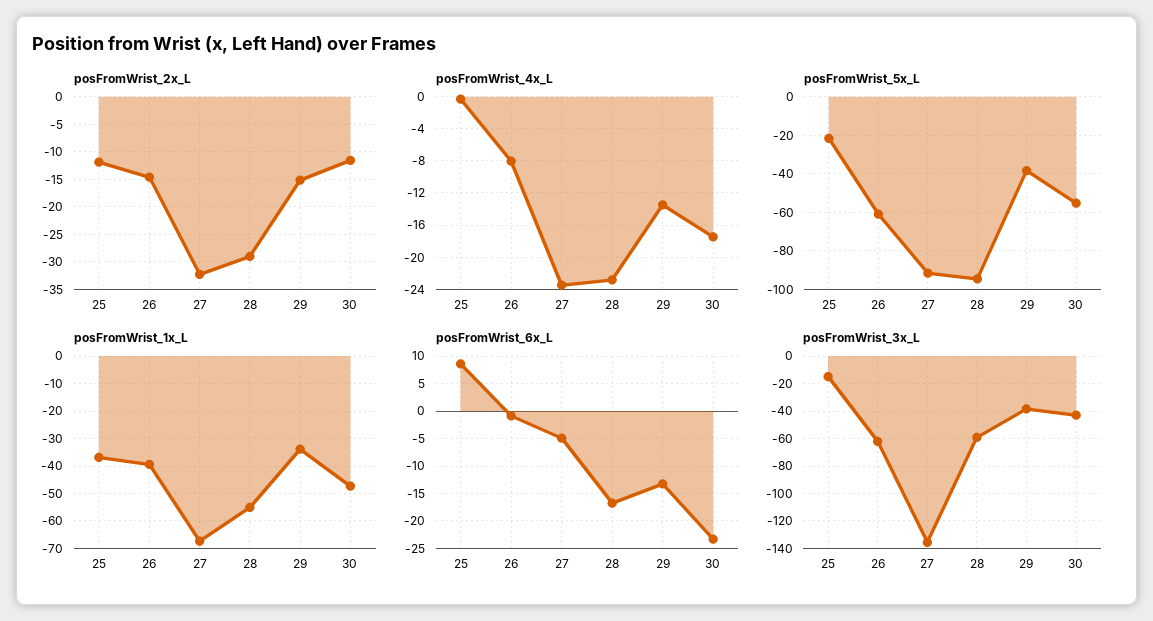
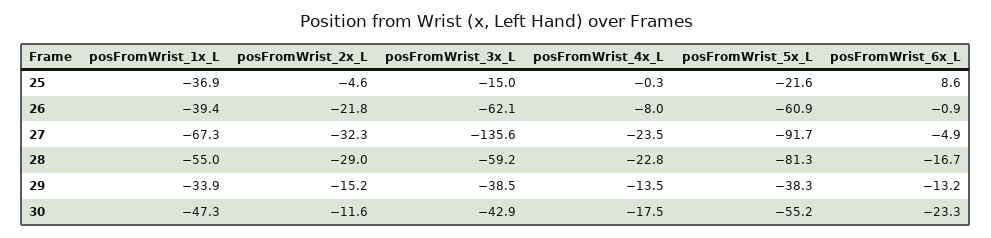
  {
    "posFromWrist_2x_L": {
-     "25": -12.5,
+     "25": -4.6,
-     "26": -15,
+     "26": -21.8,
      "27": -32.3,
      "28": -29,
      "29": -15.2,
      "30": -11.6
    },
    "posFromWrist_4x_L": {
      "25": -0.3,
      "26": -8,
      "27": -23.5,
      "28": -22.8,
      "29": -13.5,
      "30": -17.5
    },
    "posFromWrist_5x_L": {
      "25": -21.6,
      "26": -60.9,
      "27": -91.7,
-     "28": -95,
+     "28": -81.3,
      "29": -38.3,
      "30": -55.2
    },
    "posFromWrist_1x_L": {
      "25": -36.9,
      "26": -39.4,
      "27": -67.3,
      "28": -55,
      "29": -33.9,
      "30": -47.3
    },
    "posFromWrist_6x_L": {
      "25": 8.6,
      "26": -0.9,
      "27": -4.9,
      "28": -16.7,
      "29": -13.2,
      "30": -23.3
    },
    "posFromWrist_3x_L": {
      "25": -15,
      "26": -62.1,
      "27": -135.6,
      "28": -59.2,
      "29": -38.5,
      "30": -42.9
    }
  }

